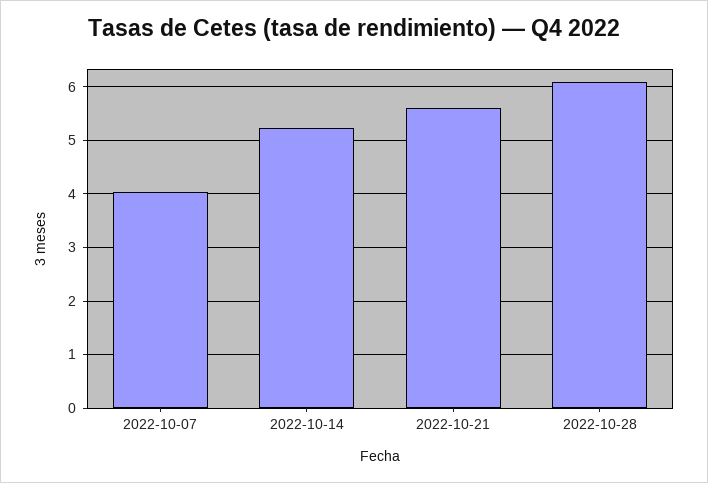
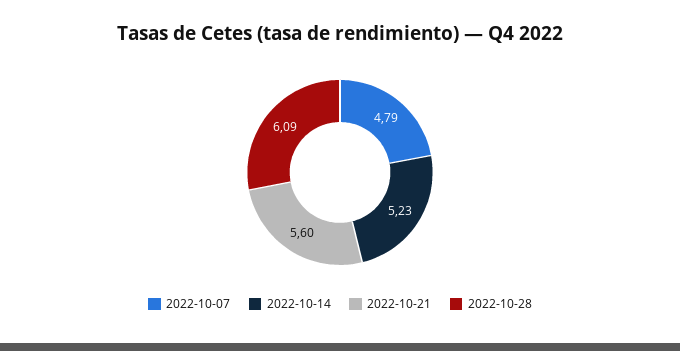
  {
-   "2022-10-07": 4,
+   "2022-10-07": 4.79,
    "2022-10-14": 5.23,
    "2022-10-21": 5.6,
    "2022-10-28": 6.09
  }

